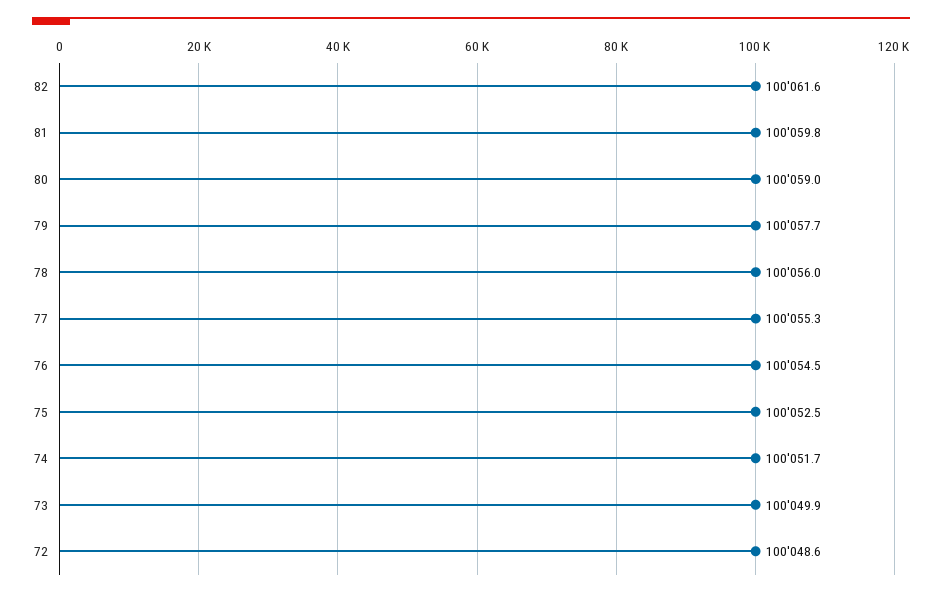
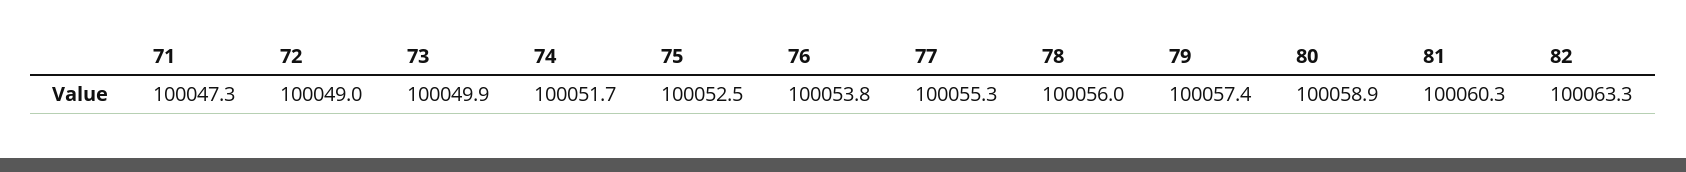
  {
-   "82": 100061.6,
+   "82": 100063.3,
-   "81": 100059.8,
+   "81": 100060.3,
-   "80": 100059,
+   "80": 100058.9,
-   "79": 100057.7,
+   "79": 100057.4,
    "78": 100056,
    "77": 100055.3,
-   "76": 100054.5,
+   "76": 100053.8,
    "75": 100052.5,
    "74": 100051.7,
    "73": 100049.9,
-   "72": 100048.6
+   "72": 100049,
+   "71": 100047.3
  }

